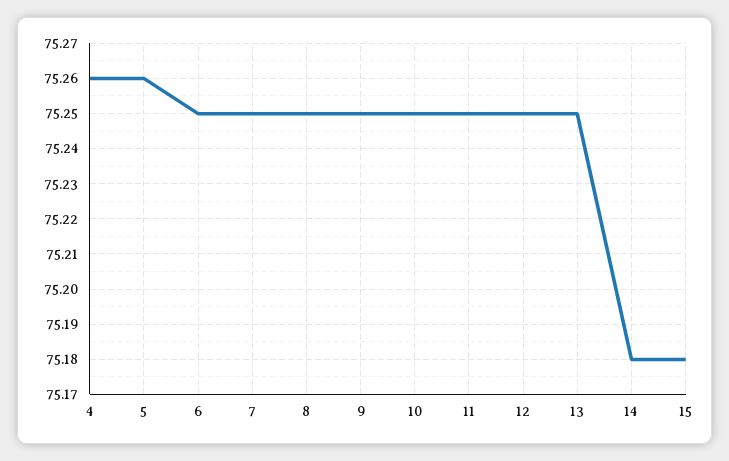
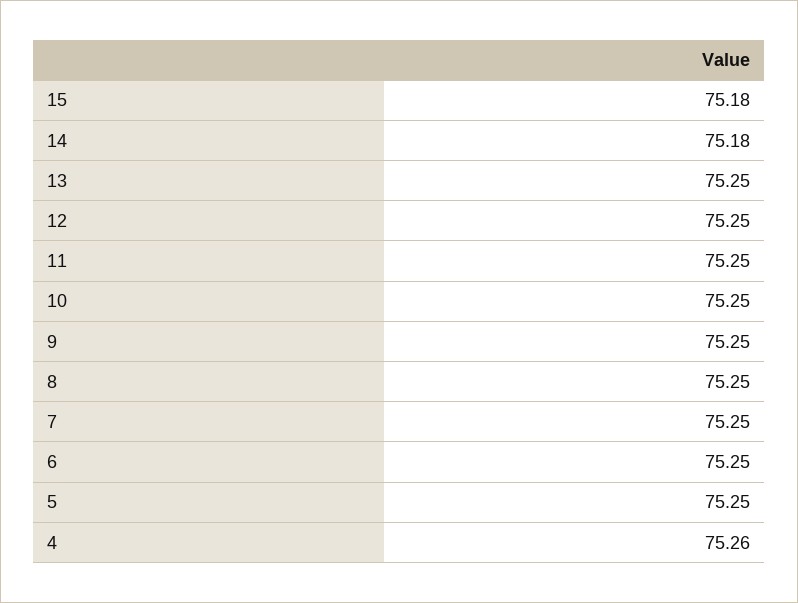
  {
    "4": 75.26,
-   "5": 75.26,
+   "5": 75.25,
    "6": 75.25,
    "7": 75.25,
    "8": 75.25,
    "9": 75.25,
    "10": 75.25,
    "11": 75.25,
    "12": 75.25,
    "13": 75.25,
    "14": 75.18,
    "15": 75.18
  }

